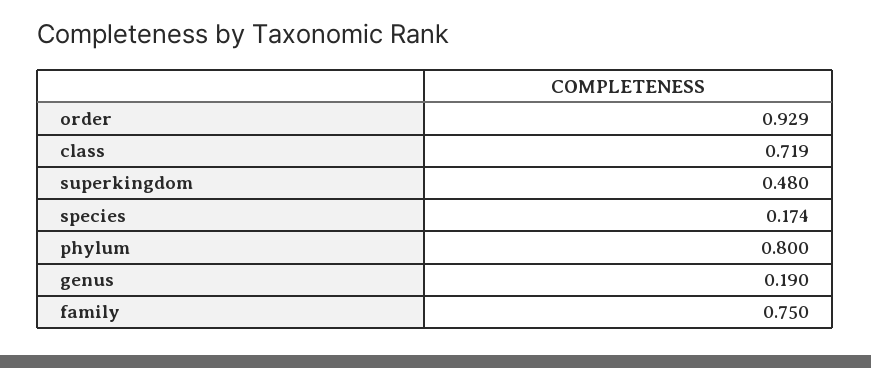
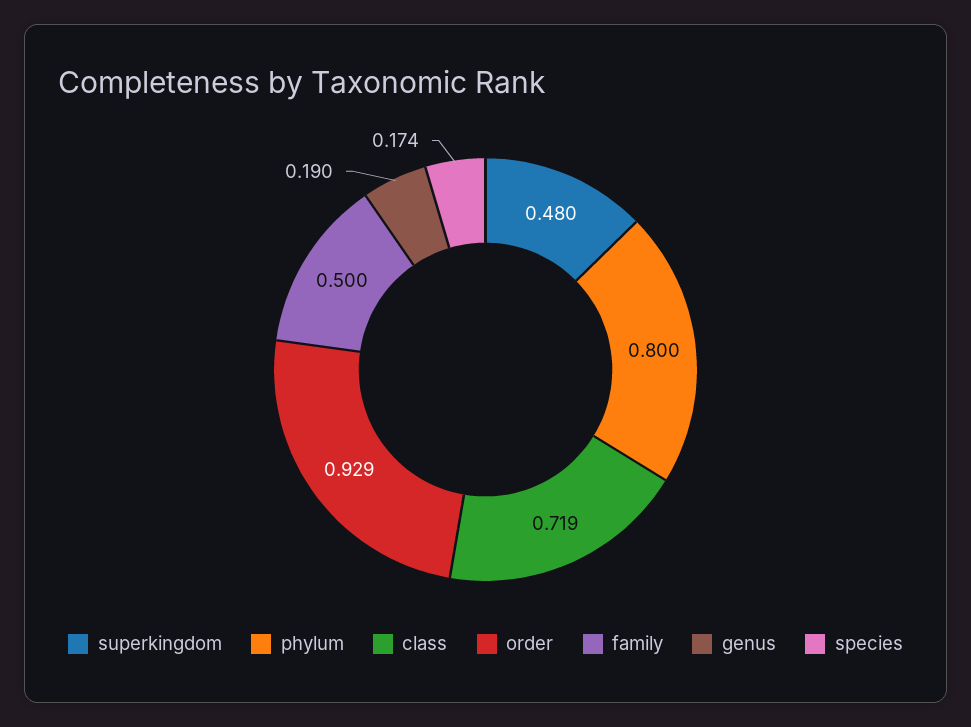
  {
    "order": 0.929,
    "class": 0.719,
    "superkingdom": 0.48,
    "species": 0.174,
    "phylum": 0.8,
    "genus": 0.19,
-   "family": 0.75
+   "family": 0.5
  }

